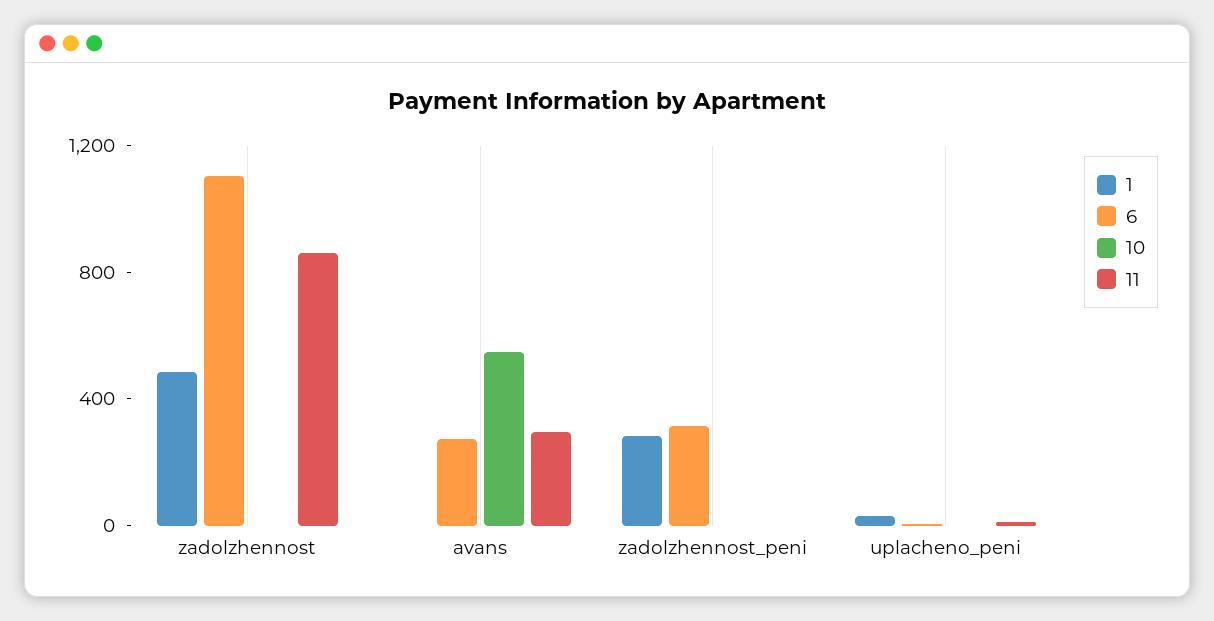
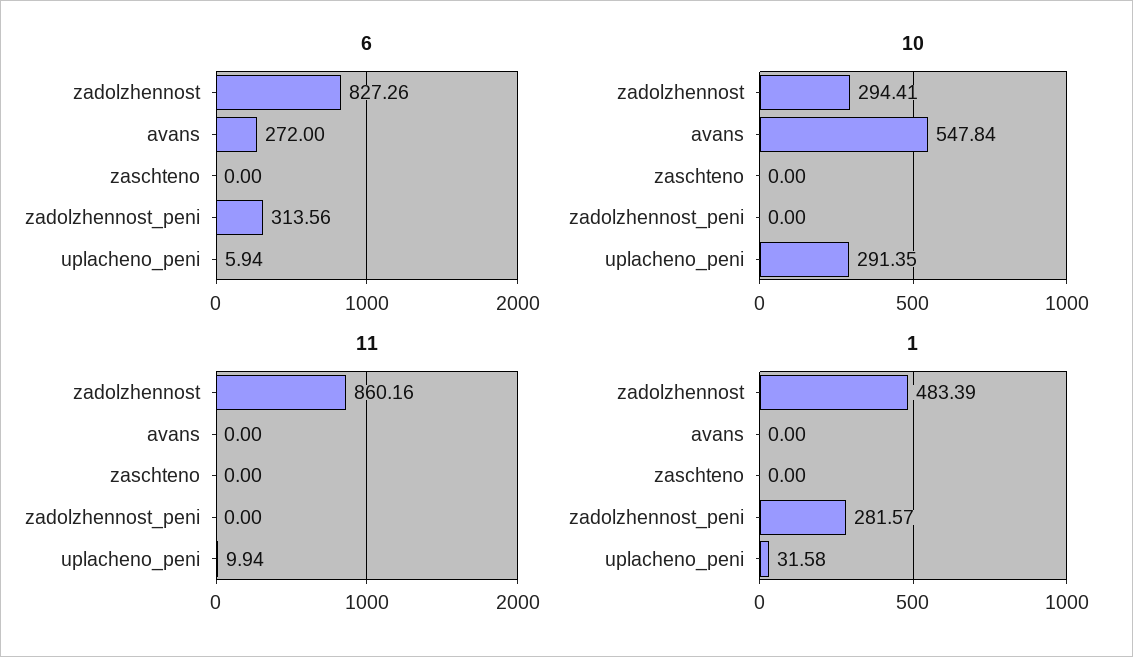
  {
    "1": {
      "zadolzhennost": 483.39,
      "avans": 0,
      "zadolzhennost_peni": 281.57,
-     "uplacheno_peni": 31.58
+     "uplacheno_peni": 31.58,
+     "zaschteno": 0
    },
    "6": {
-     "zadolzhennost": 1100,
+     "zadolzhennost": 827.26,
      "avans": 272,
      "zadolzhennost_peni": 313.56,
-     "uplacheno_peni": 5.94
+     "uplacheno_peni": 5.94,
+     "zaschteno": 0
    },
    "10": {
-     "zadolzhennost": 0,
+     "zadolzhennost": 294.41,
      "avans": 547.84,
      "zadolzhennost_peni": 0,
-     "uplacheno_peni": 0
+     "uplacheno_peni": 291.35,
+     "zaschteno": 0
    },
    "11": {
      "zadolzhennost": 860.16,
-     "avans": 300,
+     "avans": 0,
      "zadolzhennost_peni": 0,
-     "uplacheno_peni": 9.94
+     "uplacheno_peni": 9.94,
+     "zaschteno": 0
    }
  }

